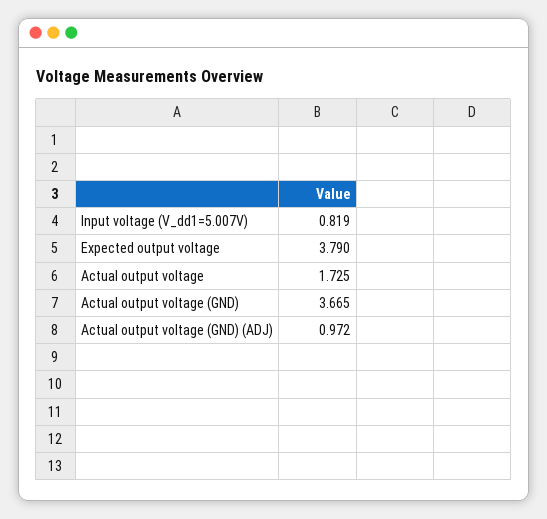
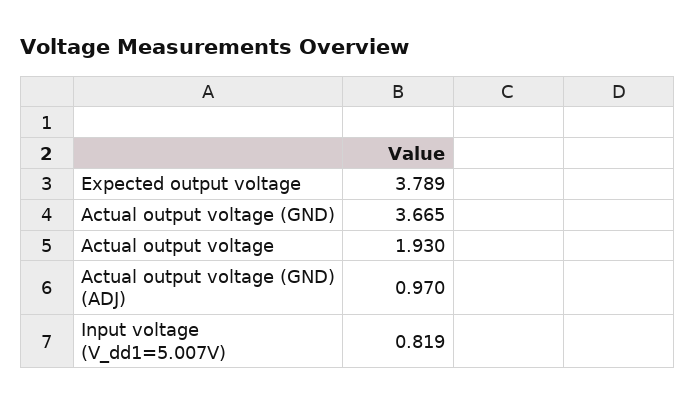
  {
    "Input voltage (V_dd1=5.007V)": 0.819,
-   "Expected output voltage": 3.79,
+   "Expected output voltage": 3.789,
-   "Actual output voltage": 1.725,
+   "Actual output voltage": 1.93,
    "Actual output voltage (GND)": 3.665,
-   "Actual output voltage (GND) (ADJ)": 0.972
+   "Actual output voltage (GND) (ADJ)": 0.97
  }

